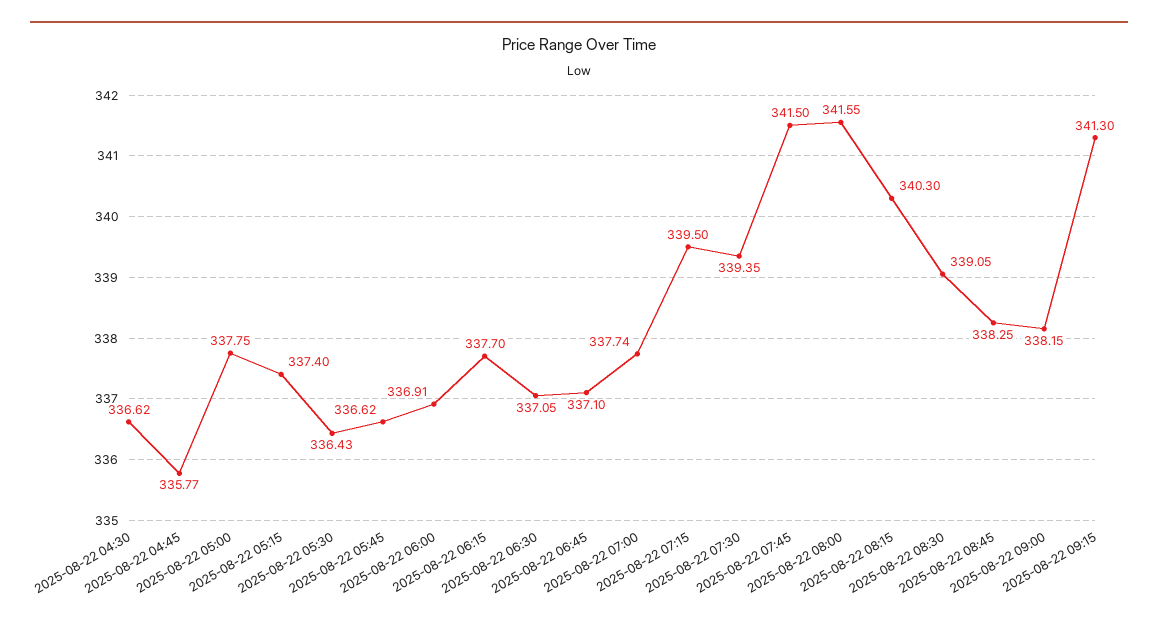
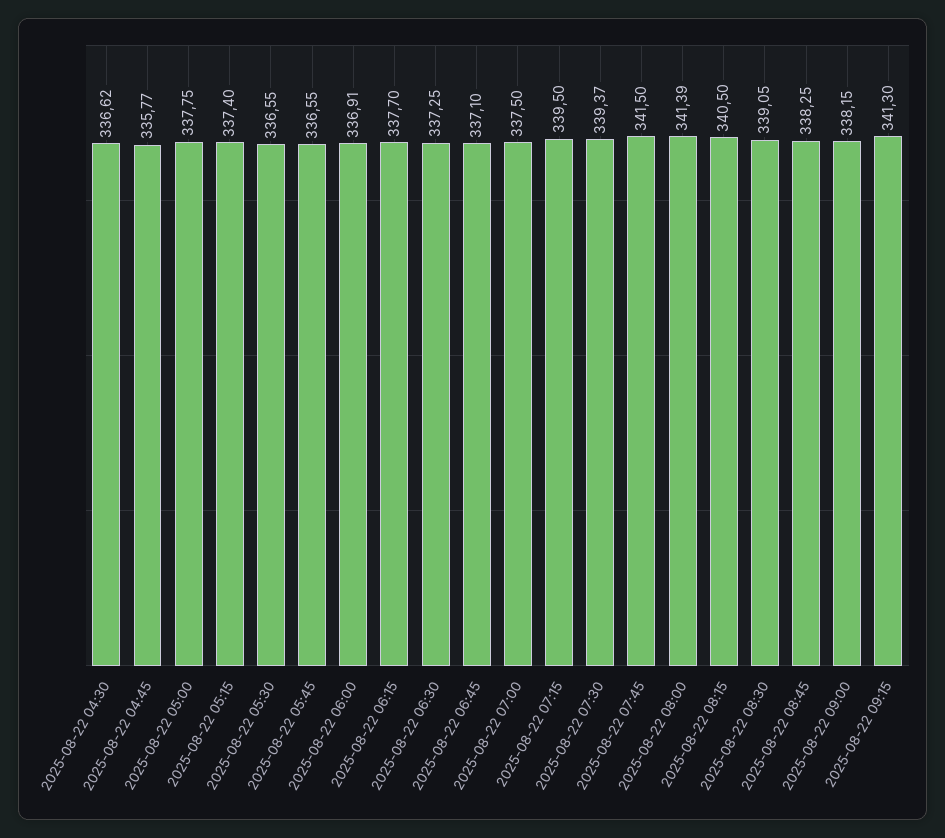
  {
    "2025-08-22 04:30": 336.62,
    "2025-08-22 04:45": 335.77,
    "2025-08-22 05:00": 337.75,
    "2025-08-22 05:15": 337.4,
-   "2025-08-22 05:30": 336.43,
+   "2025-08-22 05:30": 336.55,
-   "2025-08-22 05:45": 336.62,
+   "2025-08-22 05:45": 336.55,
    "2025-08-22 06:00": 336.91,
    "2025-08-22 06:15": 337.7,
-   "2025-08-22 06:30": 337.05,
+   "2025-08-22 06:30": 337.25,
    "2025-08-22 06:45": 337.1,
-   "2025-08-22 07:00": 337.74,
+   "2025-08-22 07:00": 337.5,
    "2025-08-22 07:15": 339.5,
-   "2025-08-22 07:30": 339.35,
+   "2025-08-22 07:30": 339.37,
    "2025-08-22 07:45": 341.5,
-   "2025-08-22 08:00": 341.55,
+   "2025-08-22 08:00": 341.39,
-   "2025-08-22 08:15": 340.3,
+   "2025-08-22 08:15": 340.5,
    "2025-08-22 08:30": 339.05,
    "2025-08-22 08:45": 338.25,
    "2025-08-22 09:00": 338.15,
    "2025-08-22 09:15": 341.3
  }

